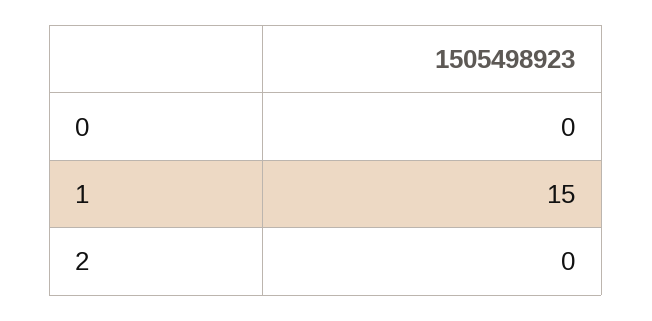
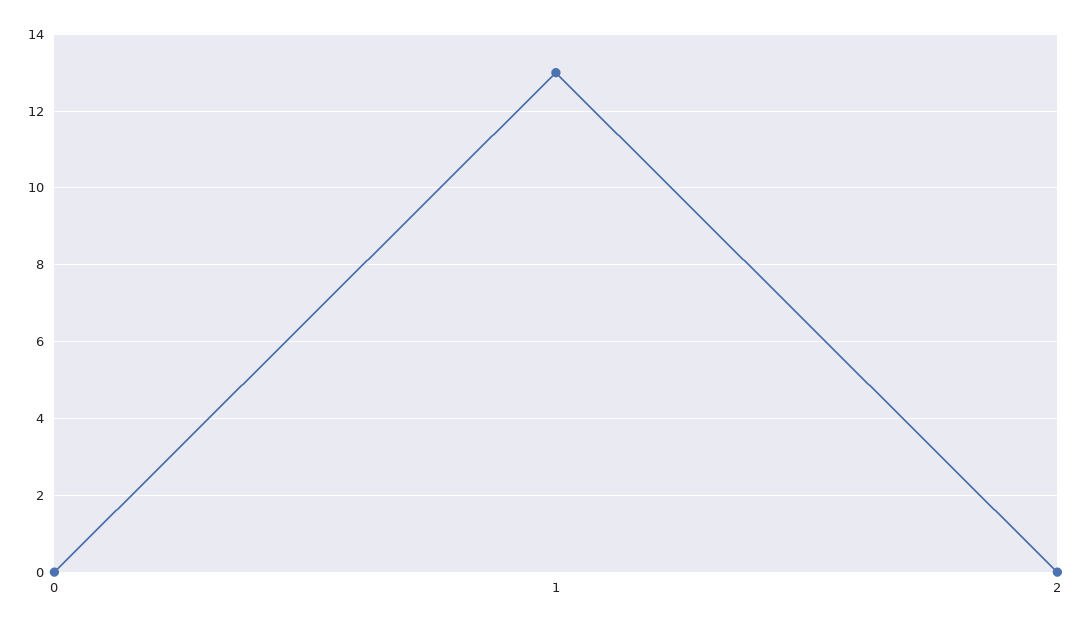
  {
    "0": 0,
-   "1": 15,
+   "1": 13,
    "2": 0
  }

